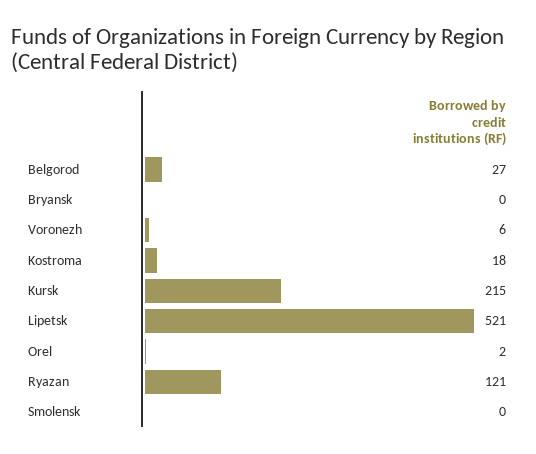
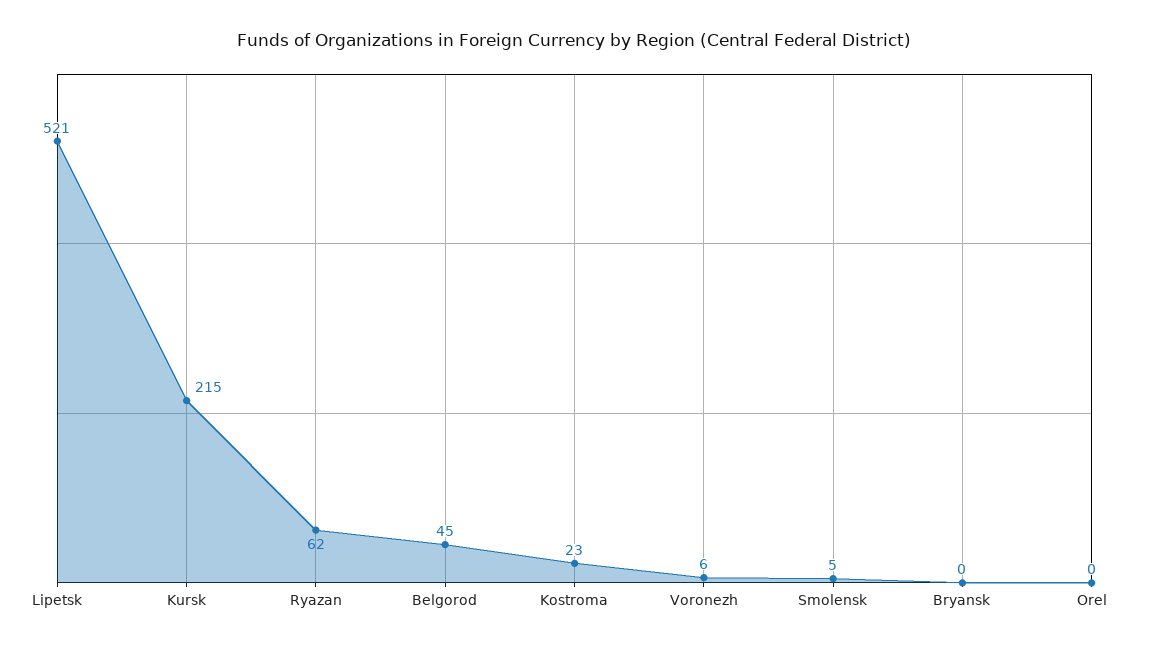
  {
-   "Belgorod": 27,
+   "Belgorod": 45,
    "Bryansk": 0,
    "Voronezh": 6,
-   "Kostroma": 18,
+   "Kostroma": 23,
    "Kursk": 215,
    "Lipetsk": 521,
-   "Orel": 2,
+   "Orel": 0,
-   "Ryazan": 121,
+   "Ryazan": 62,
-   "Smolensk": 0
+   "Smolensk": 5
  }

